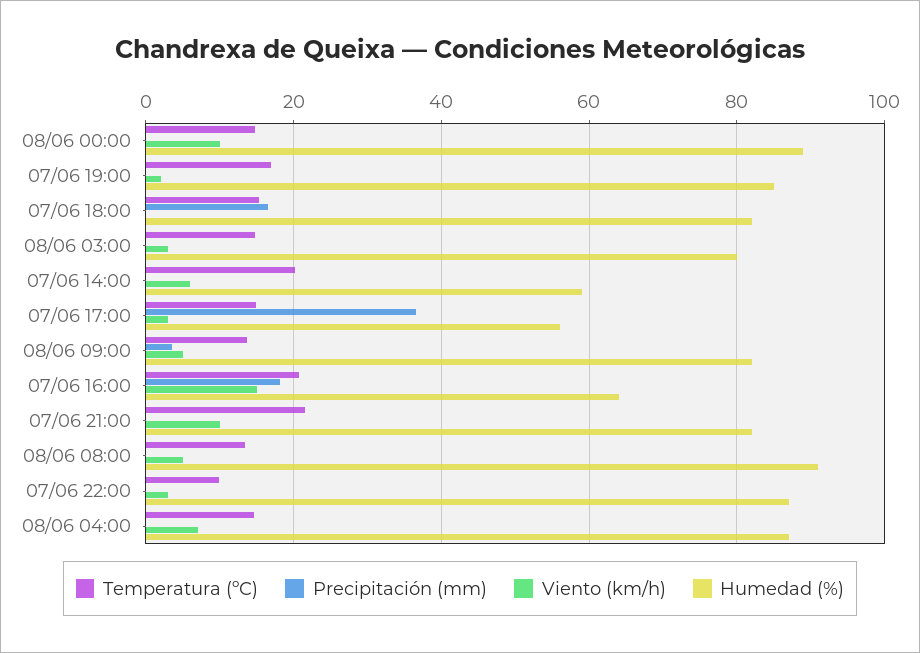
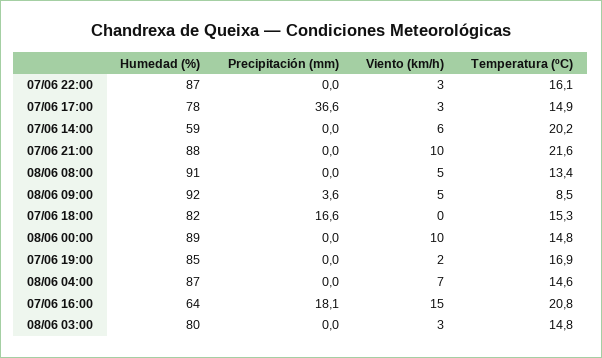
  {
    "Temperatura (ºC)": {
      "08/06 00:00": 14.8,
      "07/06 19:00": 16.9,
      "07/06 18:00": 15.3,
      "08/06 03:00": 14.8,
      "07/06 14:00": 20.2,
      "07/06 17:00": 14.9,
-     "08/06 09:00": 14,
+     "08/06 09:00": 8.5,
      "07/06 16:00": 20.8,
      "07/06 21:00": 21.6,
      "08/06 08:00": 13.4,
-     "07/06 22:00": 10,
+     "07/06 22:00": 16.1,
      "08/06 04:00": 14.6
    },
    "Precipitación (mm)": {
      "08/06 00:00": 0,
      "07/06 19:00": 0,
      "07/06 18:00": 16.6,
      "08/06 03:00": 0,
      "07/06 14:00": 0,
      "07/06 17:00": 36.6,
      "08/06 09:00": 3.6,
      "07/06 16:00": 18.1,
      "07/06 21:00": 0,
      "08/06 08:00": 0,
      "07/06 22:00": 0,
      "08/06 04:00": 0
    },
    "Viento (km/h)": {
      "08/06 00:00": 10,
      "07/06 19:00": 2,
      "07/06 18:00": 0,
      "08/06 03:00": 3,
      "07/06 14:00": 6,
      "07/06 17:00": 3,
      "08/06 09:00": 5,
      "07/06 16:00": 15,
      "07/06 21:00": 10,
      "08/06 08:00": 5,
      "07/06 22:00": 3,
      "08/06 04:00": 7
    },
    "Humedad (%)": {
      "08/06 00:00": 89,
      "07/06 19:00": 85,
      "07/06 18:00": 82,
      "08/06 03:00": 80,
      "07/06 14:00": 59,
-     "07/06 17:00": 56,
+     "07/06 17:00": 78,
-     "08/06 09:00": 82,
+     "08/06 09:00": 92,
      "07/06 16:00": 64,
-     "07/06 21:00": 82,
+     "07/06 21:00": 88,
      "08/06 08:00": 91,
      "07/06 22:00": 87,
      "08/06 04:00": 87
    }
  }

